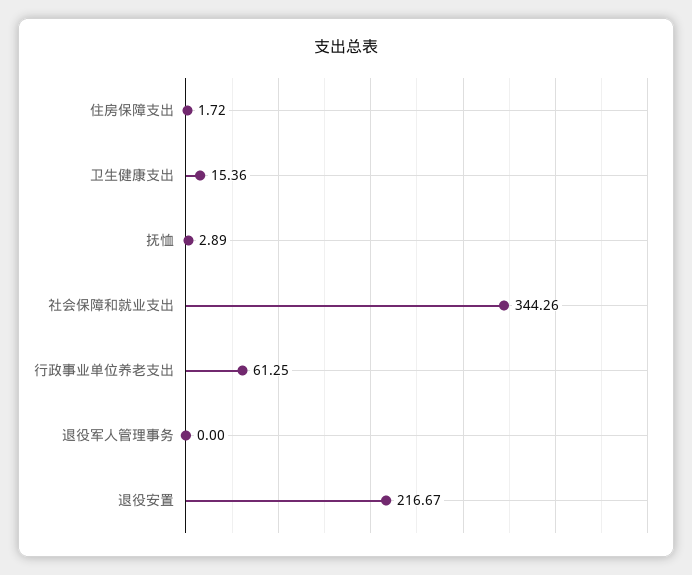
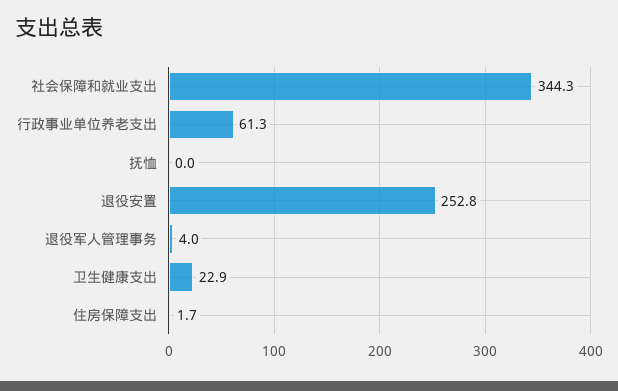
  {
    "住房保障支出": 1.72,
-   "卫生健康支出": 15.36,
+   "卫生健康支出": 22.9,
-   "抚恤": 2.89,
+   "抚恤": 0,
    "社会保障和就业支出": 344.26,
    "行政事业单位养老支出": 61.25,
-   "退役军人管理事务": 0,
+   "退役军人管理事务": 4,
-   "退役安置": 216.67
+   "退役安置": 252.8
  }

